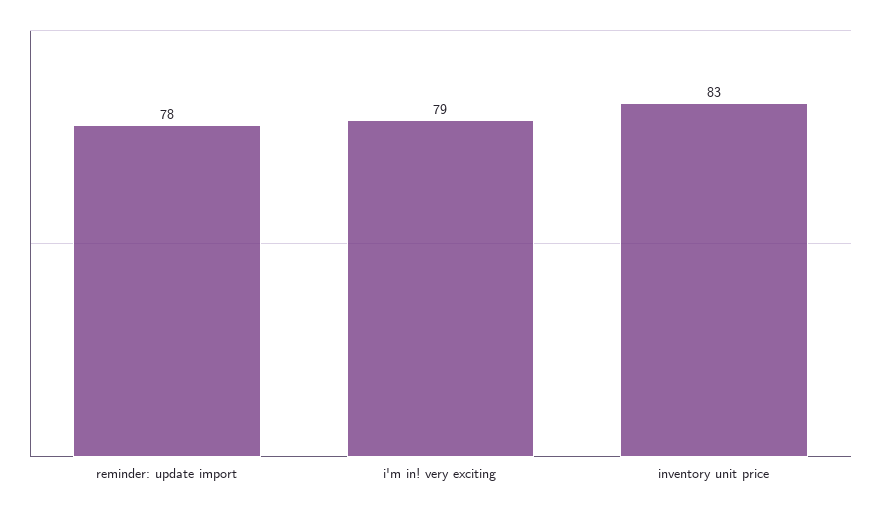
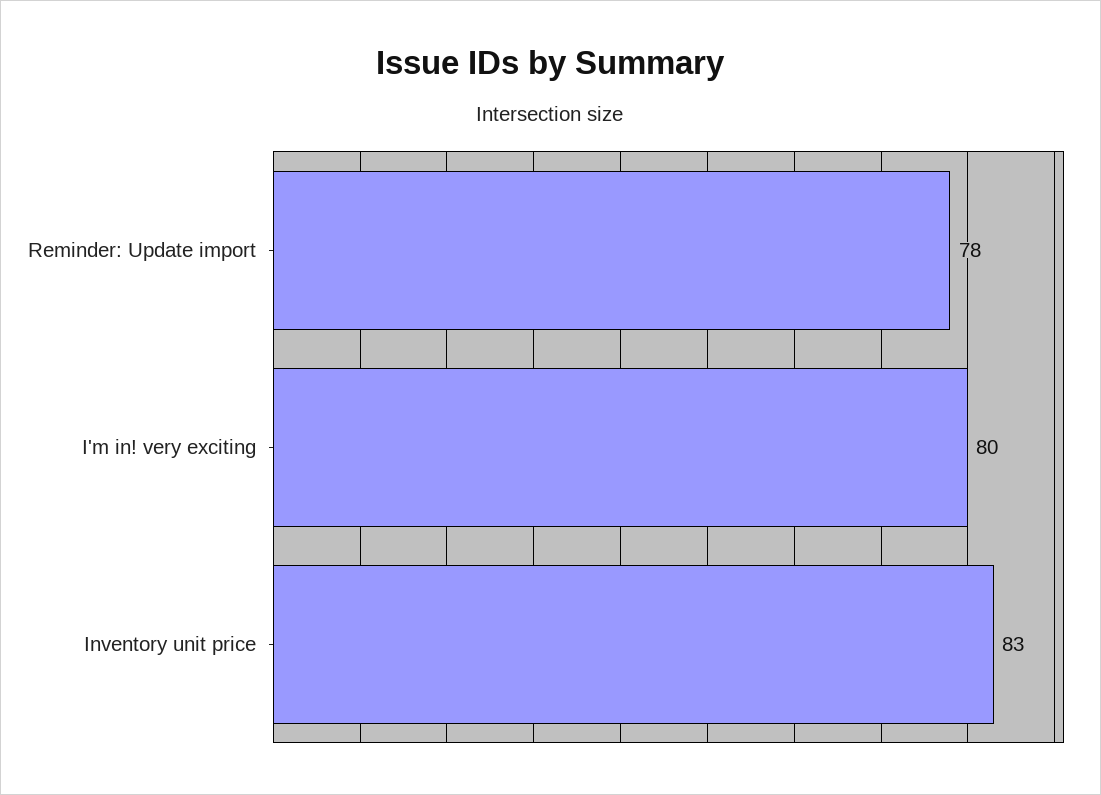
  {
    "reminder: update import": 78,
-   "i'm in! very exciting": 79,
+   "i'm in! very exciting": 80,
    "inventory unit price": 83
  }

